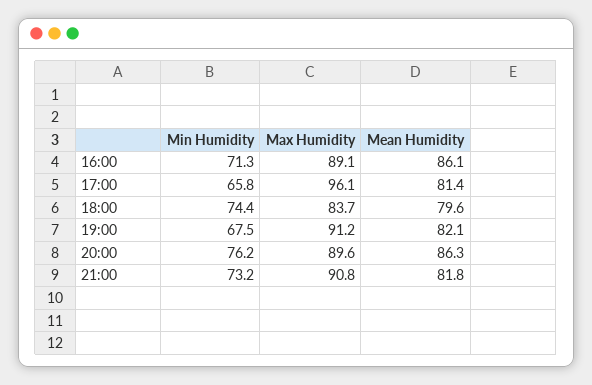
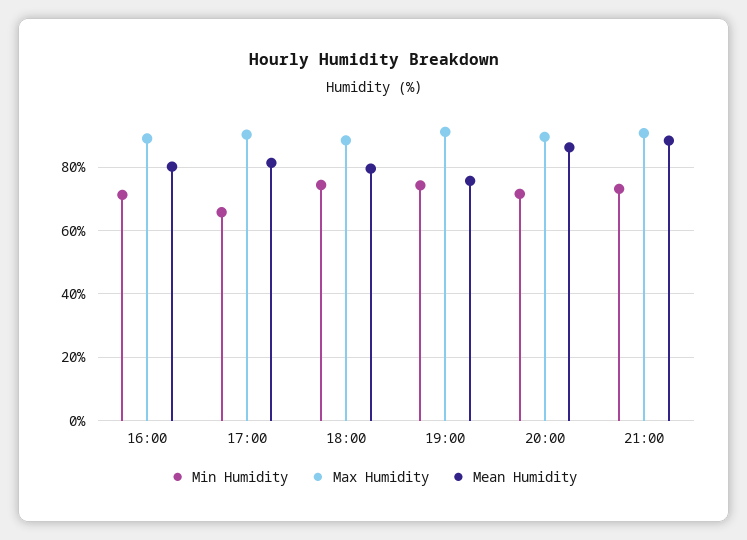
  {
    "Min Humidity": {
      "16:00": 71.3,
      "17:00": 65.8,
      "18:00": 74.4,
-     "19:00": 67.5,
+     "19:00": 74,
-     "20:00": 76.2,
+     "20:00": 72,
      "21:00": 73.2
    },
    "Max Humidity": {
      "16:00": 89.1,
-     "17:00": 96.1,
+     "17:00": 90,
-     "18:00": 83.7,
+     "18:00": 88,
      "19:00": 91.2,
      "20:00": 89.6,
      "21:00": 90.8
    },
    "Mean Humidity": {
-     "16:00": 86.1,
+     "16:00": 80,
      "17:00": 81.4,
      "18:00": 79.6,
-     "19:00": 82.1,
+     "19:00": 76,
      "20:00": 86.3,
-     "21:00": 81.8
+     "21:00": 88
    }
  }

